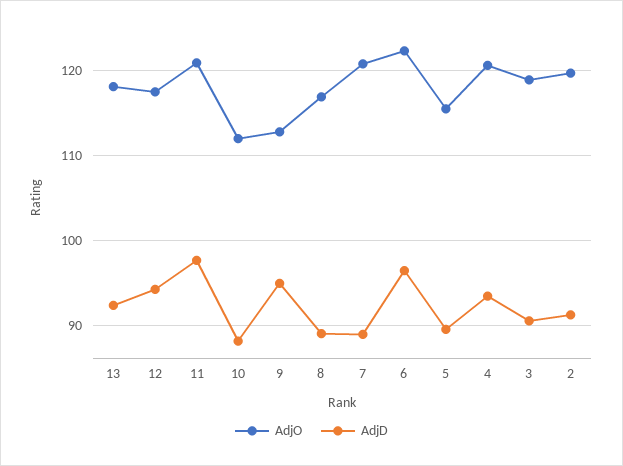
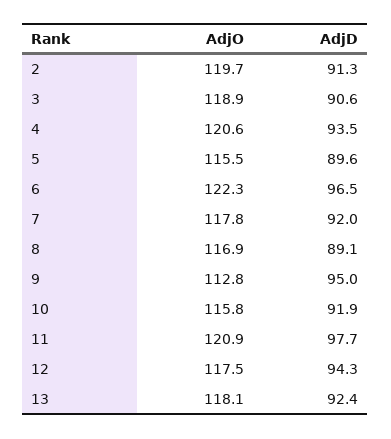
  {
    "AdjO": {
      "13": 118.1,
      "12": 117.5,
      "11": 120.9,
-     "10": 112,
+     "10": 115.8,
      "9": 112.8,
      "8": 116.9,
-     "7": 121,
+     "7": 117.8,
      "6": 122.3,
      "5": 115.5,
      "4": 120.6,
      "3": 118.9,
      "2": 119.7
    },
    "AdjD": {
      "13": 92.4,
      "12": 94.3,
      "11": 97.7,
-     "10": 88,
+     "10": 91.9,
      "9": 95,
      "8": 89.1,
-     "7": 89,
+     "7": 92,
      "6": 96.5,
      "5": 89.6,
      "4": 93.5,
      "3": 90.6,
      "2": 91.3
    }
  }

